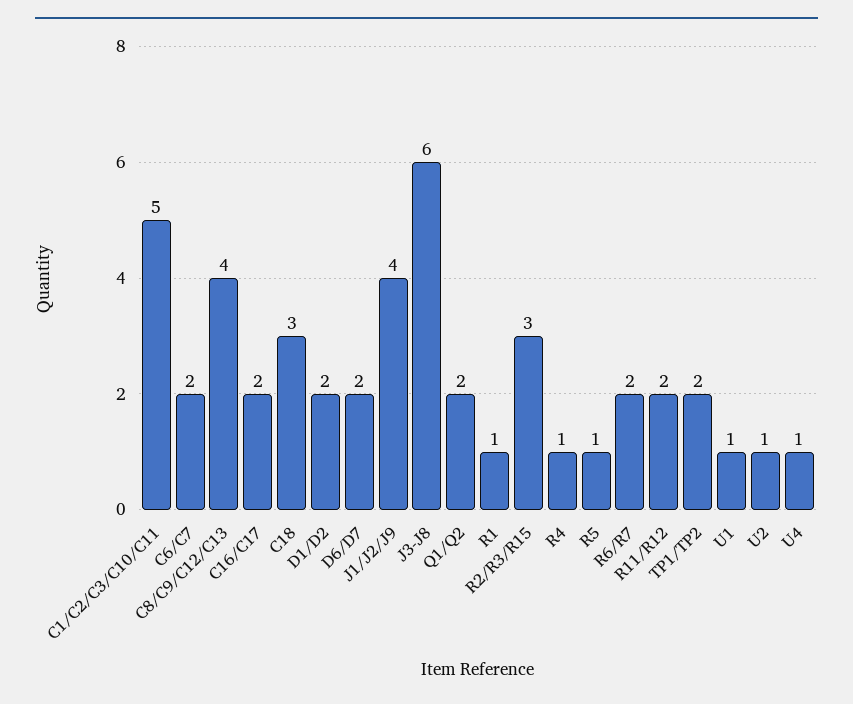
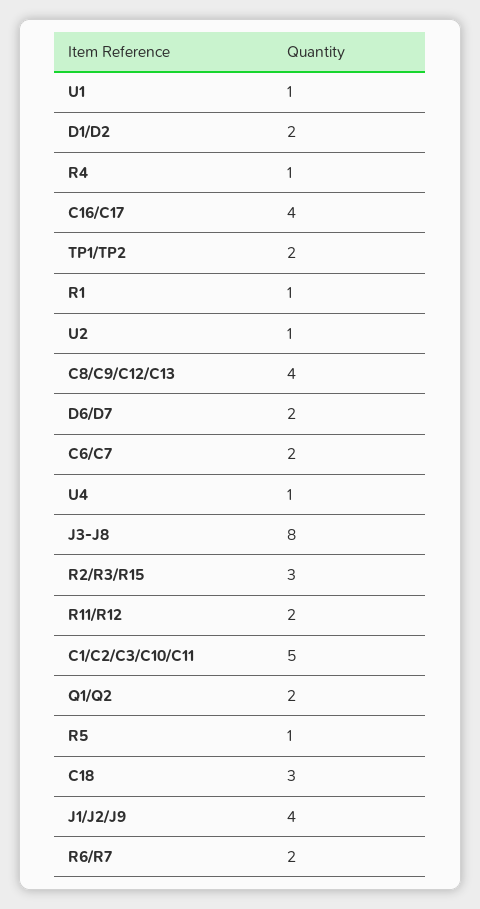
  {
    "C1/C2/C3/C10/C11": 5,
    "C6/C7": 2,
    "C8/C9/C12/C13": 4,
-   "C16/C17": 2,
+   "C16/C17": 4,
    "C18": 3,
    "D1/D2": 2,
    "D6/D7": 2,
    "J1/J2/J9": 4,
-   "J3-J8": 6,
+   "J3-J8": 8,
    "Q1/Q2": 2,
    "R1": 1,
    "R2/R3/R15": 3,
    "R4": 1,
    "R5": 1,
    "R6/R7": 2,
    "R11/R12": 2,
    "TP1/TP2": 2,
    "U1": 1,
    "U2": 1,
    "U4": 1
  }

